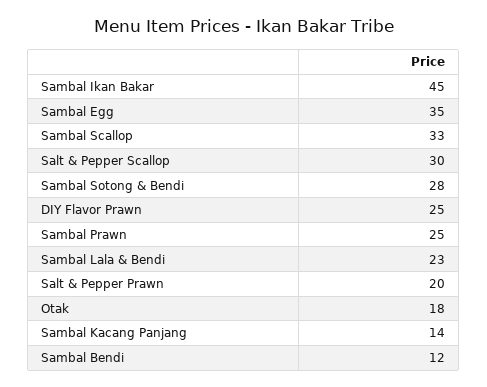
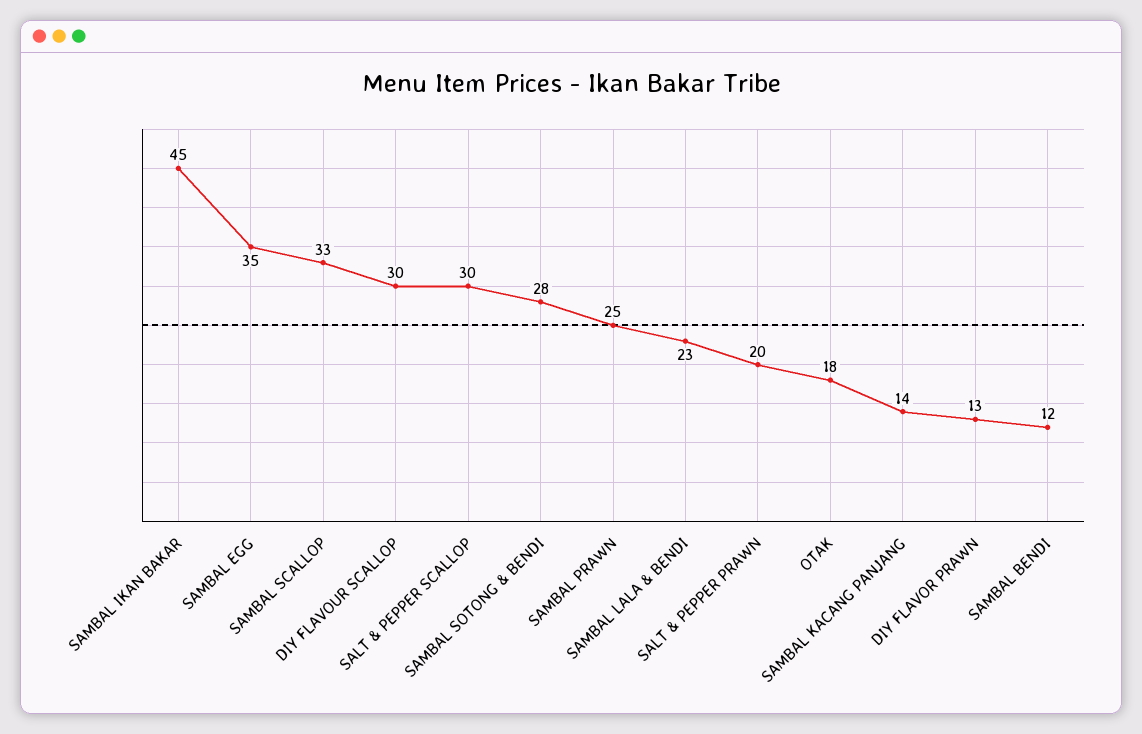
  {
    "Sambal Ikan Bakar": 45,
    "Sambal Egg": 35,
    "Sambal Scallop": 33,
    "Salt & Pepper Scallop": 30,
    "Sambal Sotong & Bendi": 28,
-   "DIY Flavor Prawn": 25,
+   "DIY Flavor Prawn": 13,
    "Sambal Prawn": 25,
    "Sambal Lala & Bendi": 23,
    "Salt & Pepper Prawn": 20,
    "Otak": 18,
    "Sambal Kacang Panjang": 14,
-   "Sambal Bendi": 12
+   "Sambal Bendi": 12,
+   "DIY FLAVOUR SCALLOP": 30
  }

